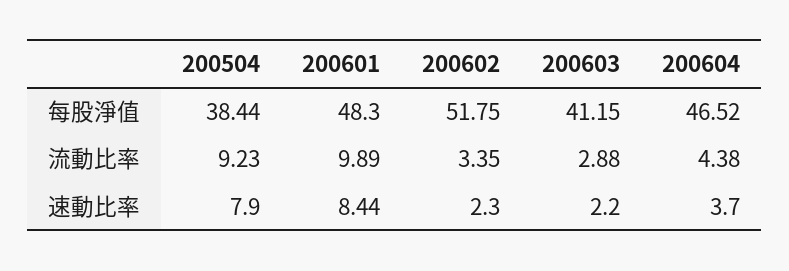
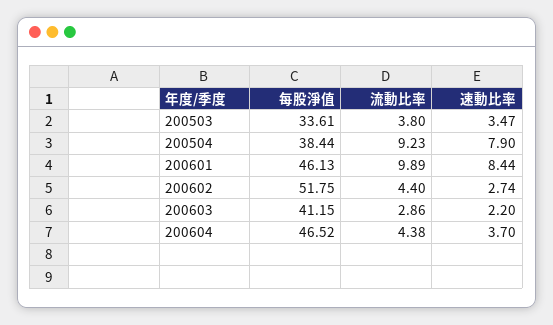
  {
    "200504": {
      "每股淨值": 38.44,
      "流動比率": 9.23,
      "速動比率": 7.9
    },
    "200601": {
-     "每股淨值": 48.3,
+     "每股淨值": 46.13,
      "流動比率": 9.89,
      "速動比率": 8.44
    },
    "200602": {
      "每股淨值": 51.75,
-     "流動比率": 3.35,
+     "流動比率": 4.4,
-     "速動比率": 2.3
+     "速動比率": 2.74
    },
    "200603": {
      "每股淨值": 41.15,
-     "流動比率": 2.88,
+     "流動比率": 2.86,
      "速動比率": 2.2
    },
    "200604": {
      "每股淨值": 46.52,
      "流動比率": 4.38,
      "速動比率": 3.7
-   }
+   },
+   "200503": {
+     "每股淨值": 33.61,
+     "流動比率": 3.8,
+     "速動比率": 3.47
+   }
  }

